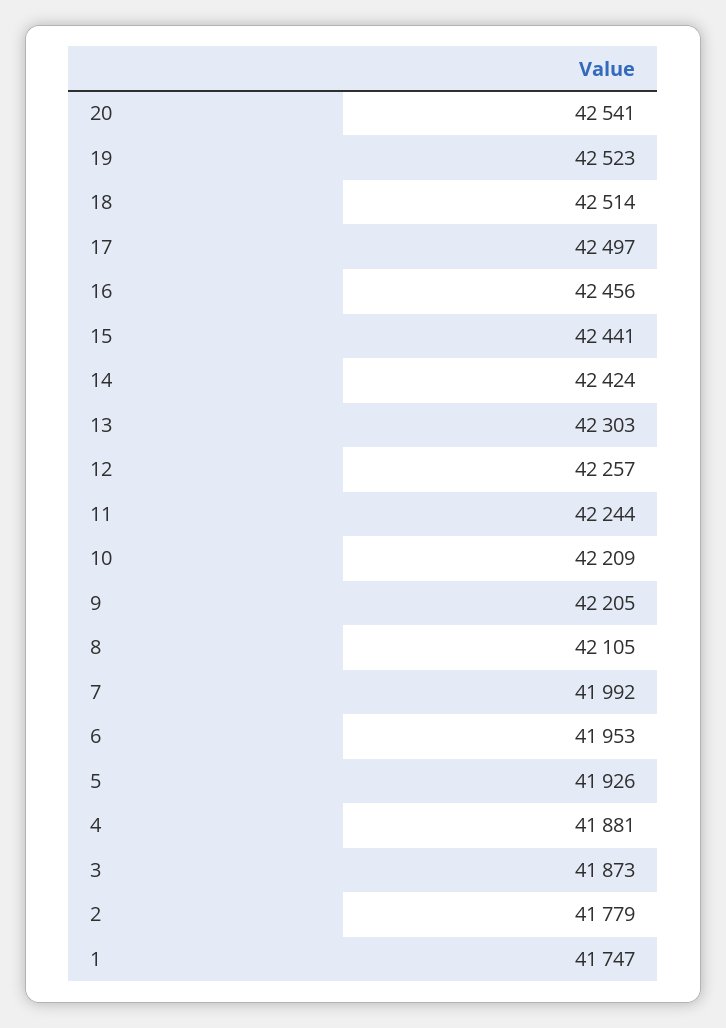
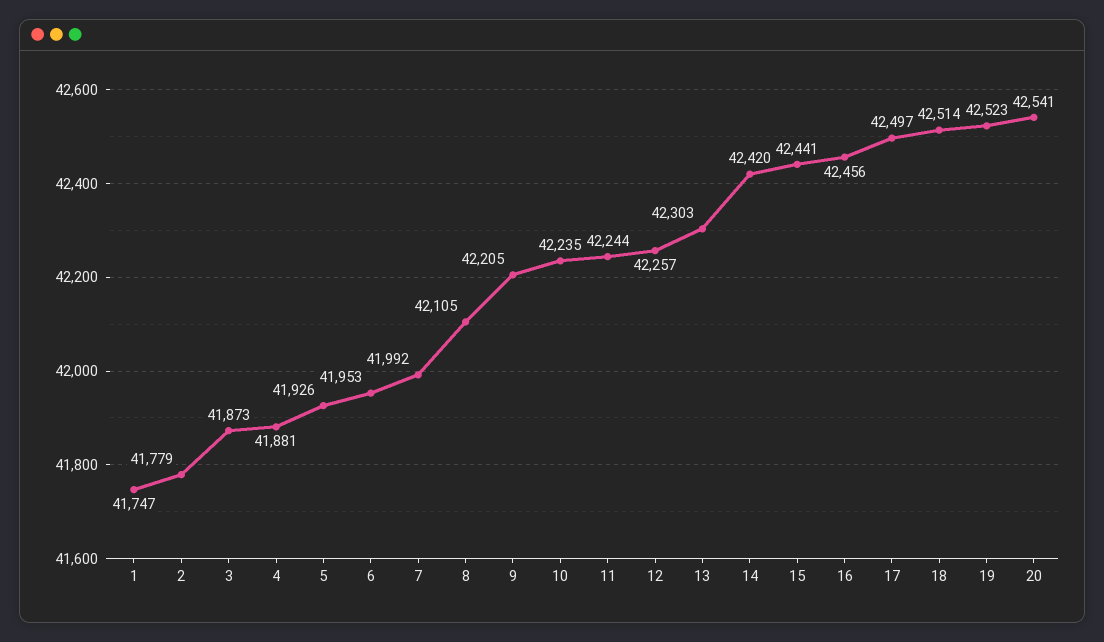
  {
    "20": 42541,
    "19": 42523,
    "18": 42514,
    "17": 42497,
    "16": 42456,
    "15": 42441,
-   "14": 42424,
+   "14": 42420,
    "13": 42303,
    "12": 42257,
    "11": 42244,
-   "10": 42209,
+   "10": 42235,
    "9": 42205,
    "8": 42105,
    "7": 41992,
    "6": 41953,
    "5": 41926,
    "4": 41881,
    "3": 41873,
    "2": 41779,
    "1": 41747
  }

